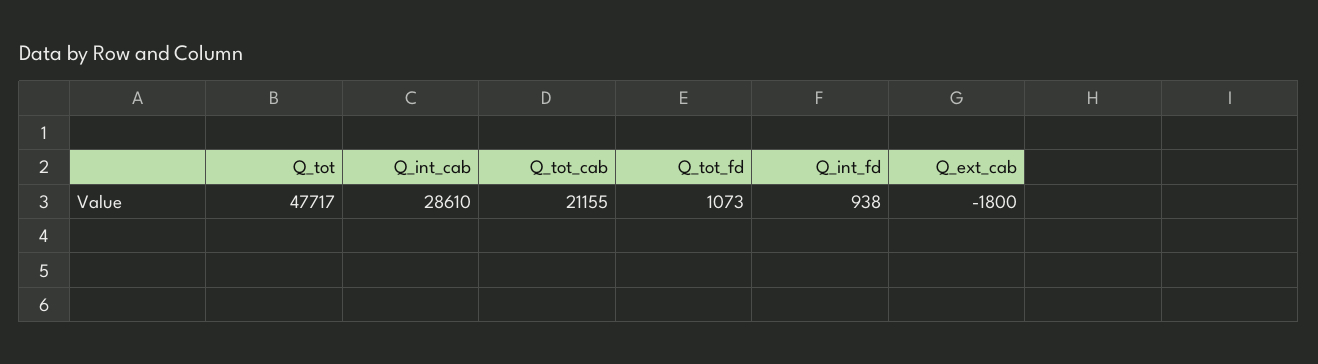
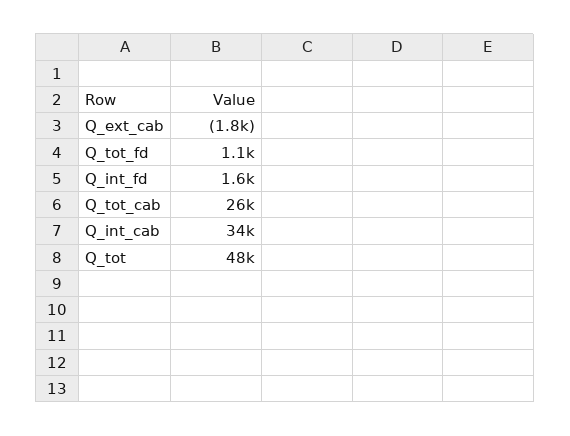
  {
    "Q_tot": 47717,
-   "Q_int_cab": 28610,
+   "Q_int_cab": 34000,
-   "Q_tot_cab": 21155,
+   "Q_tot_cab": 26000,
    "Q_tot_fd": 1073,
-   "Q_int_fd": 938,
+   "Q_int_fd": 1600,
    "Q_ext_cab": -1800
  }

